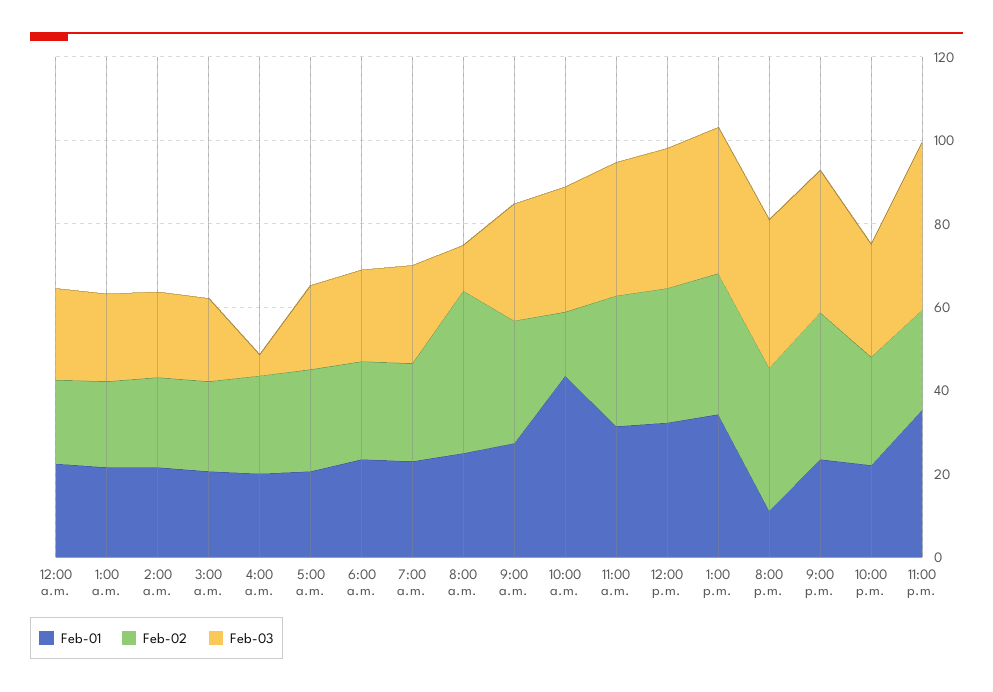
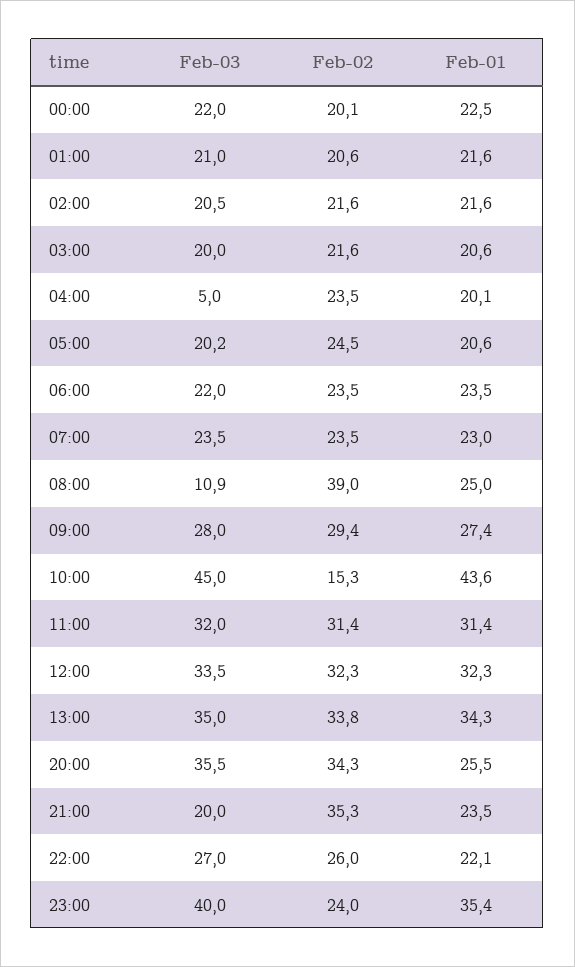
  {
    "Feb-01": {
      "12:00 a.m.": 22.5,
      "1:00 a.m.": 21.6,
      "2:00 a.m.": 21.6,
      "3:00 a.m.": 20.6,
      "4:00 a.m.": 20.1,
      "5:00 a.m.": 20.6,
      "6:00 a.m.": 23.5,
      "7:00 a.m.": 23,
      "8:00 a.m.": 25,
      "9:00 a.m.": 27.4,
      "10:00 a.m.": 43.6,
      "11:00 a.m.": 31.4,
      "12:00 p.m.": 32.3,
      "1:00 p.m.": 34.3,
-     "8:00 p.m.": 10,
+     "8:00 p.m.": 25.5,
      "9:00 p.m.": 23.5,
      "10:00 p.m.": 22.1,
      "11:00 p.m.": 35.4
    },
    "Feb-02": {
      "12:00 a.m.": 20.1,
      "1:00 a.m.": 20.6,
      "2:00 a.m.": 21.6,
      "3:00 a.m.": 21.6,
      "4:00 a.m.": 23.5,
      "5:00 a.m.": 24.5,
      "6:00 a.m.": 23.5,
      "7:00 a.m.": 23.5,
      "8:00 a.m.": 39,
      "9:00 a.m.": 29.4,
      "10:00 a.m.": 15.3,
      "11:00 a.m.": 31.4,
      "12:00 p.m.": 32.3,
      "1:00 p.m.": 33.8,
      "8:00 p.m.": 34.3,
      "9:00 p.m.": 35.3,
      "10:00 p.m.": 26,
      "11:00 p.m.": 24
    },
    "Feb-03": {
      "12:00 a.m.": 22,
      "1:00 a.m.": 21,
      "2:00 a.m.": 20.5,
      "3:00 a.m.": 20,
      "4:00 a.m.": 5,
      "5:00 a.m.": 20.2,
      "6:00 a.m.": 22,
      "7:00 a.m.": 23.5,
      "8:00 a.m.": 10.9,
      "9:00 a.m.": 28,
-     "10:00 a.m.": 30,
+     "10:00 a.m.": 45,
      "11:00 a.m.": 32,
      "12:00 p.m.": 33.5,
      "1:00 p.m.": 35,
      "8:00 p.m.": 35.5,
-     "9:00 p.m.": 35,
+     "9:00 p.m.": 20,
      "10:00 p.m.": 27,
      "11:00 p.m.": 40
    }
  }

